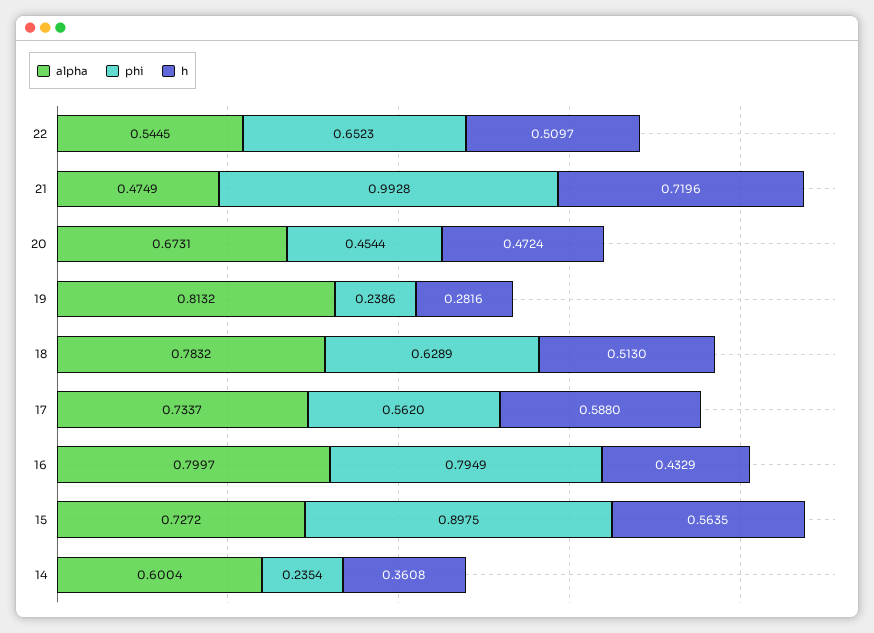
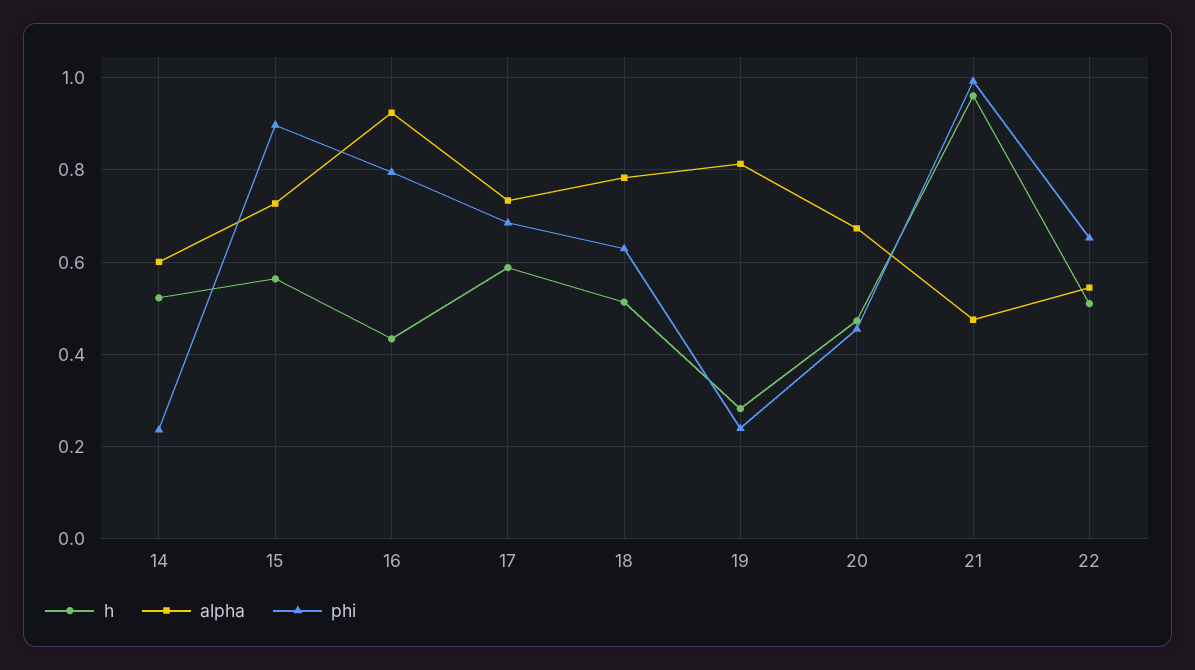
  {
    "alpha": {
      "22": 0.5445,
      "21": 0.4749,
      "20": 0.6731,
      "19": 0.8132,
      "18": 0.7832,
      "17": 0.7337,
-     "16": 0.7997,
+     "16": 0.92,
      "15": 0.7272,
      "14": 0.6004
    },
    "phi": {
      "22": 0.6523,
      "21": 0.9928,
      "20": 0.4544,
      "19": 0.2386,
      "18": 0.6289,
-     "17": 0.562,
+     "17": 0.68,
      "16": 0.7949,
      "15": 0.8975,
      "14": 0.2354
    },
    "h": {
      "22": 0.5097,
-     "21": 0.7196,
+     "21": 0.96,
      "20": 0.4724,
      "19": 0.2816,
      "18": 0.513,
      "17": 0.588,
      "16": 0.4329,
      "15": 0.5635,
-     "14": 0.3608
+     "14": 0.52
    }
  }

